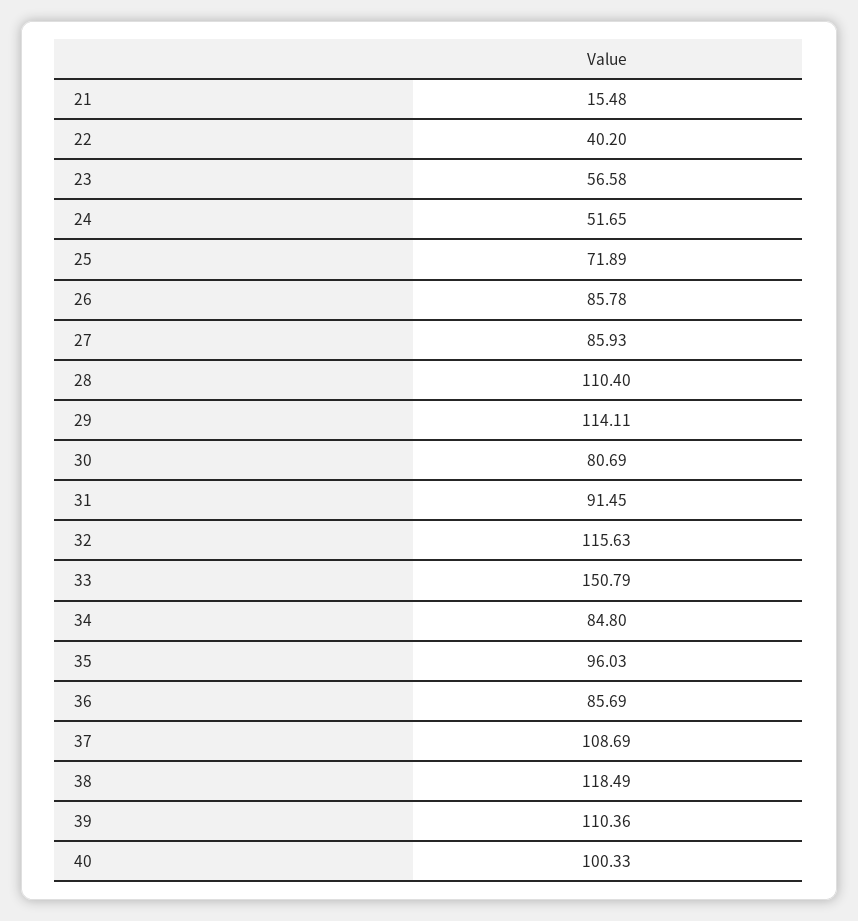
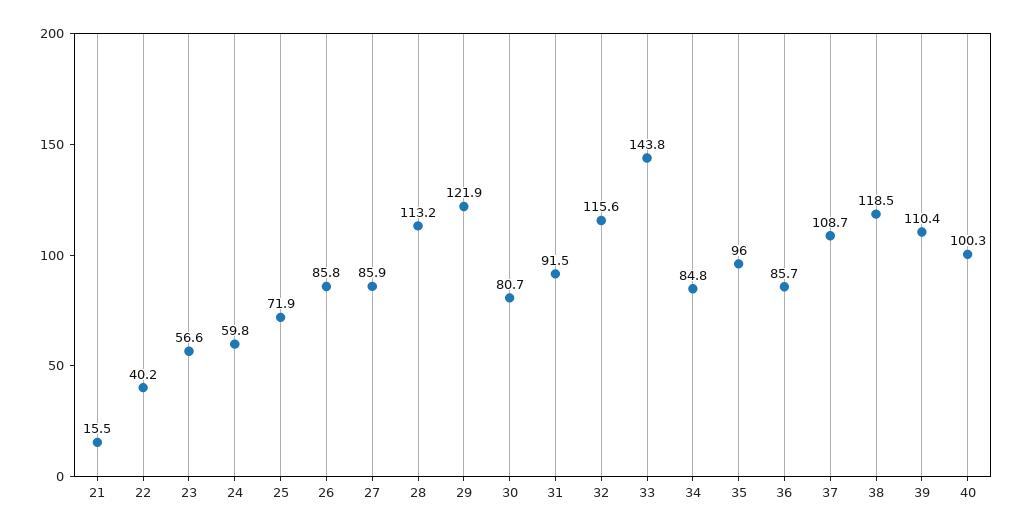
  {
    "21": 15.48,
    "22": 40.2,
    "23": 56.58,
-   "24": 51.65,
+   "24": 59.8,
    "25": 71.89,
    "26": 85.78,
    "27": 85.93,
-   "28": 110.4,
+   "28": 113.2,
-   "29": 114.11,
+   "29": 121.9,
    "30": 80.69,
    "31": 91.45,
    "32": 115.63,
-   "33": 150.79,
+   "33": 143.8,
    "34": 84.8,
    "35": 96.03,
    "36": 85.69,
    "37": 108.69,
    "38": 118.49,
    "39": 110.36,
    "40": 100.33
  }

